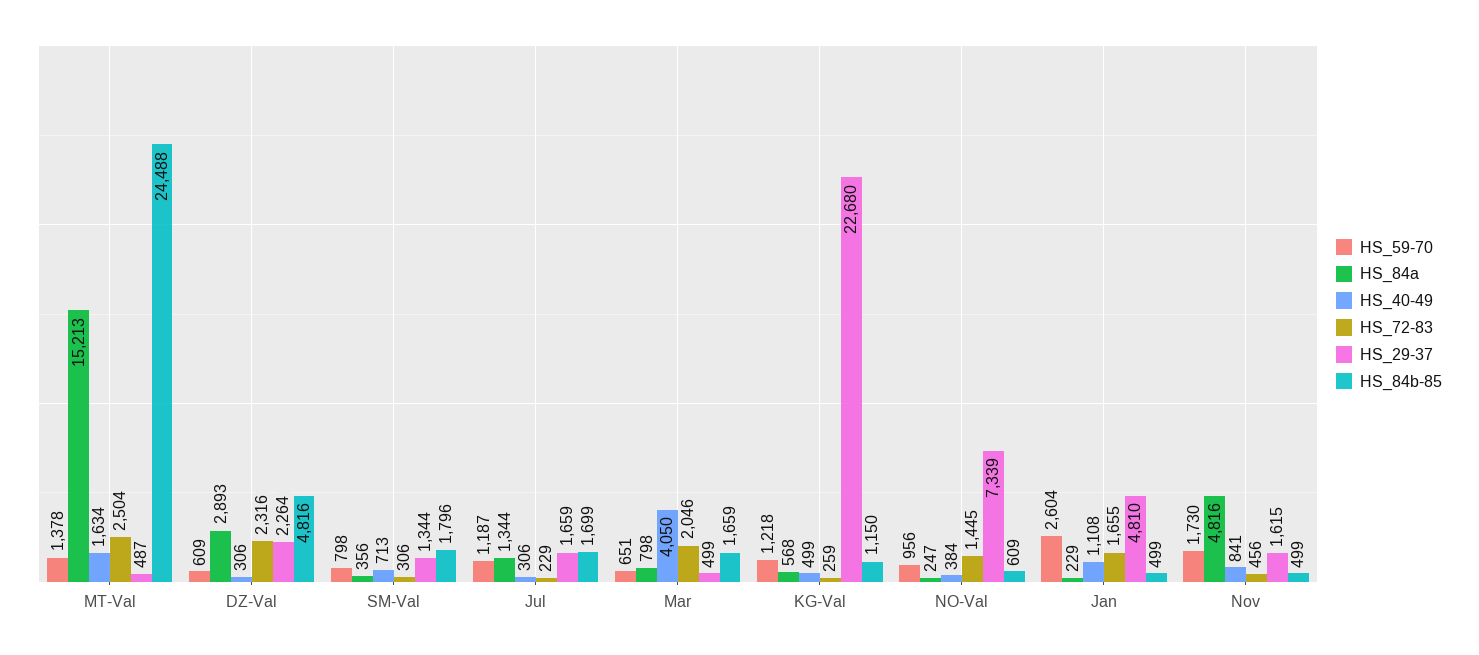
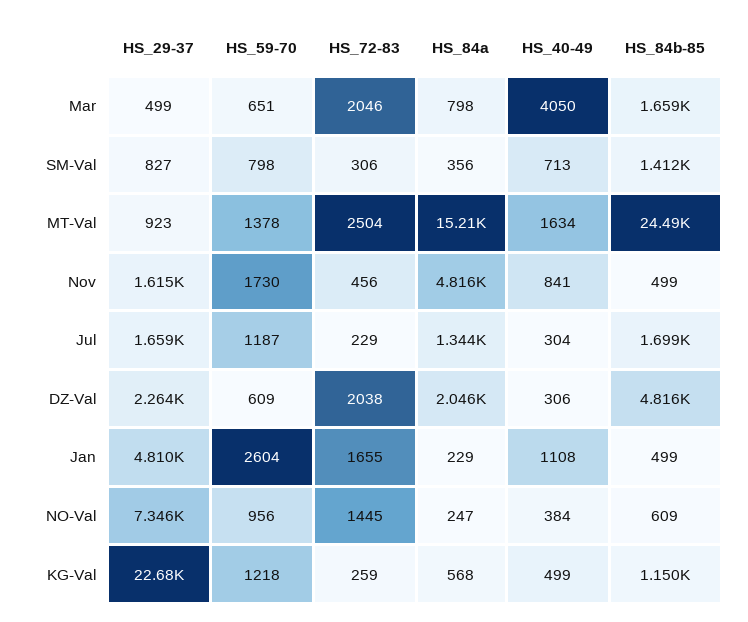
  {
    "HS_59-70": {
      "MT-Val": 1378,
      "DZ-Val": 609,
      "SM-Val": 798,
      "Jul": 1187,
      "Mar": 651,
      "KG-Val": 1218,
      "NO-Val": 956,
      "Jan": 2604,
      "Nov": 1730
    },
    "HS_84a": {
      "MT-Val": 15213,
-     "DZ-Val": 2893,
+     "DZ-Val": 2046,
      "SM-Val": 356,
      "Jul": 1344,
      "Mar": 798,
      "KG-Val": 568,
      "NO-Val": 247,
      "Jan": 229,
      "Nov": 4816
    },
    "HS_40-49": {
      "MT-Val": 1634,
      "DZ-Val": 306,
      "SM-Val": 713,
-     "Jul": 306,
+     "Jul": 304,
      "Mar": 4050,
      "KG-Val": 499,
      "NO-Val": 384,
      "Jan": 1108,
      "Nov": 841
    },
    "HS_72-83": {
      "MT-Val": 2504,
-     "DZ-Val": 2316,
+     "DZ-Val": 2038,
      "SM-Val": 306,
      "Jul": 229,
      "Mar": 2046,
      "KG-Val": 259,
      "NO-Val": 1445,
      "Jan": 1655,
      "Nov": 456
    },
    "HS_29-37": {
-     "MT-Val": 487,
+     "MT-Val": 923,
      "DZ-Val": 2264,
-     "SM-Val": 1344,
+     "SM-Val": 827,
      "Jul": 1659,
      "Mar": 499,
      "KG-Val": 22680,
-     "NO-Val": 7339,
+     "NO-Val": 7346,
      "Jan": 4810,
      "Nov": 1615
    },
    "HS_84b-85": {
      "MT-Val": 24488,
      "DZ-Val": 4816,
-     "SM-Val": 1796,
+     "SM-Val": 1412,
      "Jul": 1699,
      "Mar": 1659,
      "KG-Val": 1150,
      "NO-Val": 609,
      "Jan": 499,
      "Nov": 499
    }
  }

